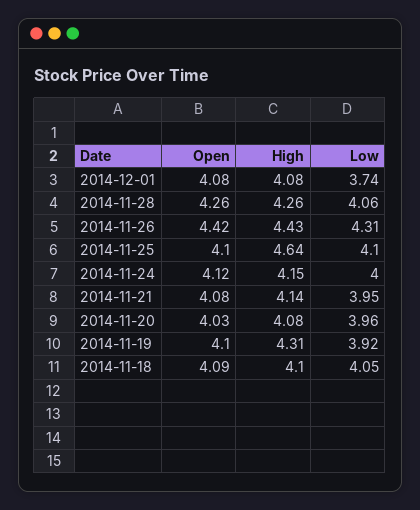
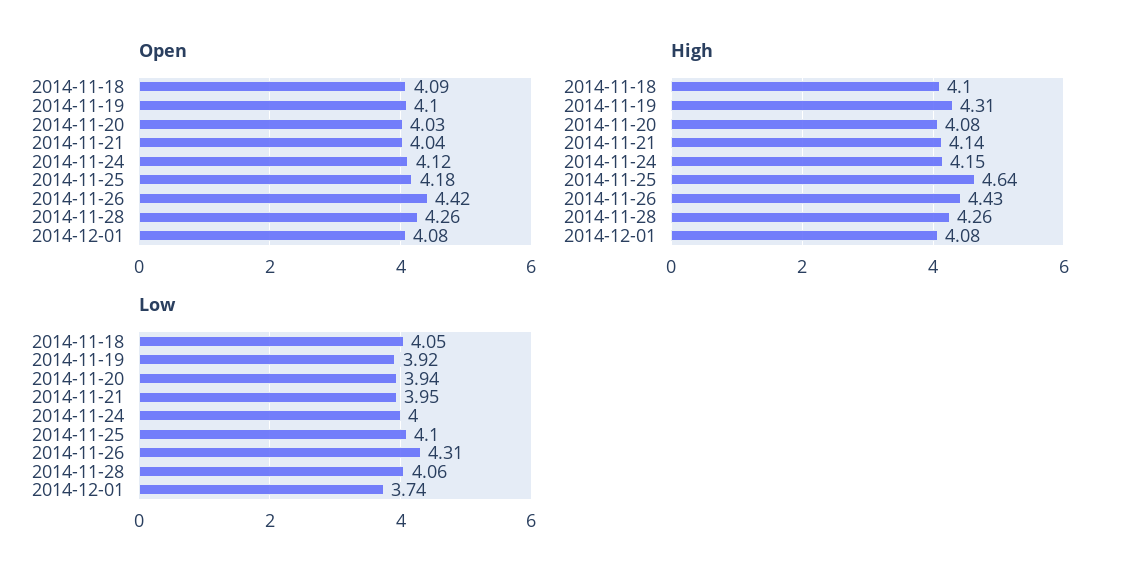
  {
    "Open": {
      "2014-12-01": 4.08,
      "2014-11-28": 4.26,
      "2014-11-26": 4.42,
-     "2014-11-25": 4.1,
+     "2014-11-25": 4.18,
      "2014-11-24": 4.12,
-     "2014-11-21": 4.08,
+     "2014-11-21": 4.04,
      "2014-11-20": 4.03,
      "2014-11-19": 4.1,
      "2014-11-18": 4.09
    },
    "High": {
      "2014-12-01": 4.08,
      "2014-11-28": 4.26,
      "2014-11-26": 4.43,
      "2014-11-25": 4.64,
      "2014-11-24": 4.15,
      "2014-11-21": 4.14,
      "2014-11-20": 4.08,
      "2014-11-19": 4.31,
      "2014-11-18": 4.1
    },
    "Low": {
      "2014-12-01": 3.74,
      "2014-11-28": 4.06,
      "2014-11-26": 4.31,
      "2014-11-25": 4.1,
      "2014-11-24": 4,
      "2014-11-21": 3.95,
-     "2014-11-20": 3.96,
+     "2014-11-20": 3.94,
      "2014-11-19": 3.92,
      "2014-11-18": 4.05
    }
  }

